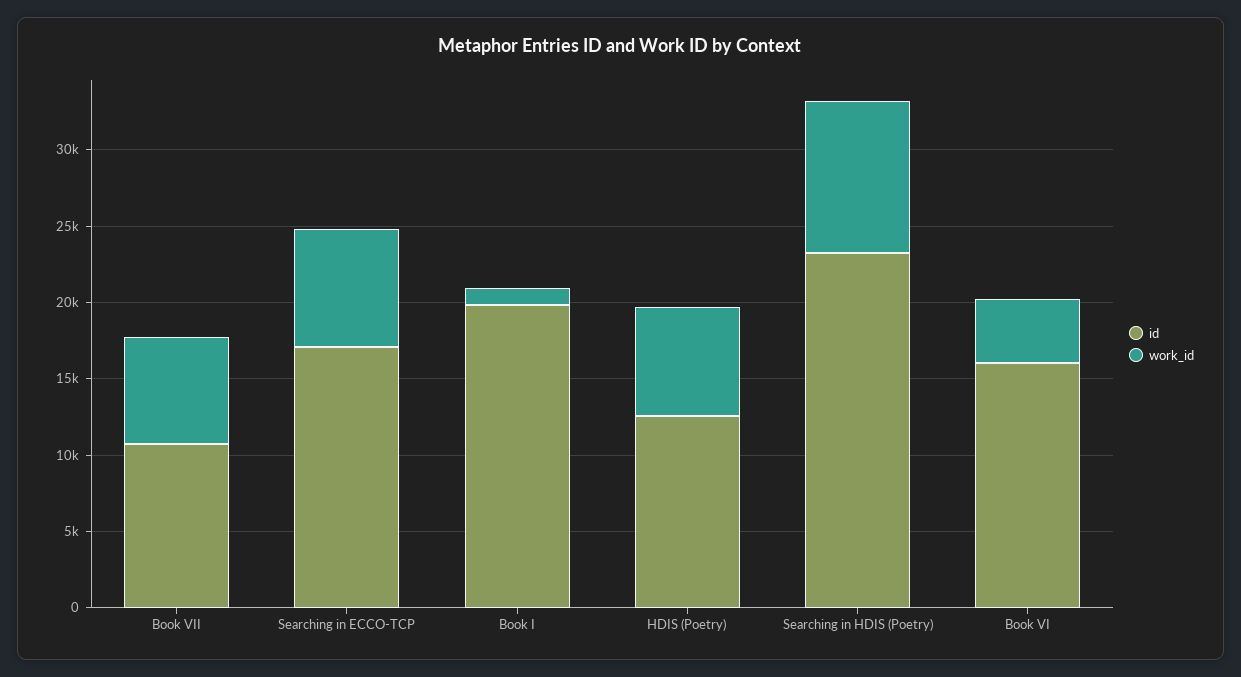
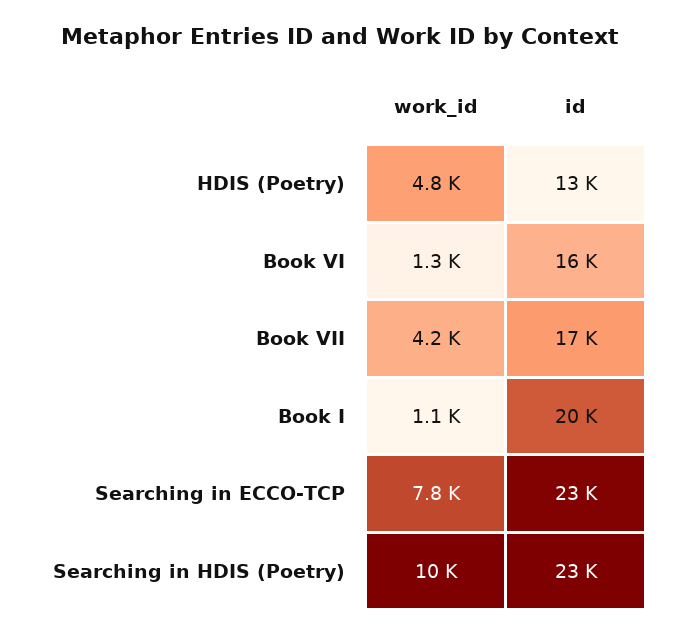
  {
    "id": {
-     "Book VII": 11000,
+     "Book VII": 17000,
-     "Searching in ECCO-TCP": 17000,
+     "Searching in ECCO-TCP": 23000,
      "Book I": 20000,
      "HDIS (Poetry)": 13000,
      "Searching in HDIS (Poetry)": 23000,
      "Book VI": 16000
    },
    "work_id": {
-     "Book VII": 7000,
+     "Book VII": 4200,
      "Searching in ECCO-TCP": 7800,
      "Book I": 1100,
-     "HDIS (Poetry)": 7000,
+     "HDIS (Poetry)": 4800,
      "Searching in HDIS (Poetry)": 10000,
-     "Book VI": 4000
+     "Book VI": 1300
    }
  }

